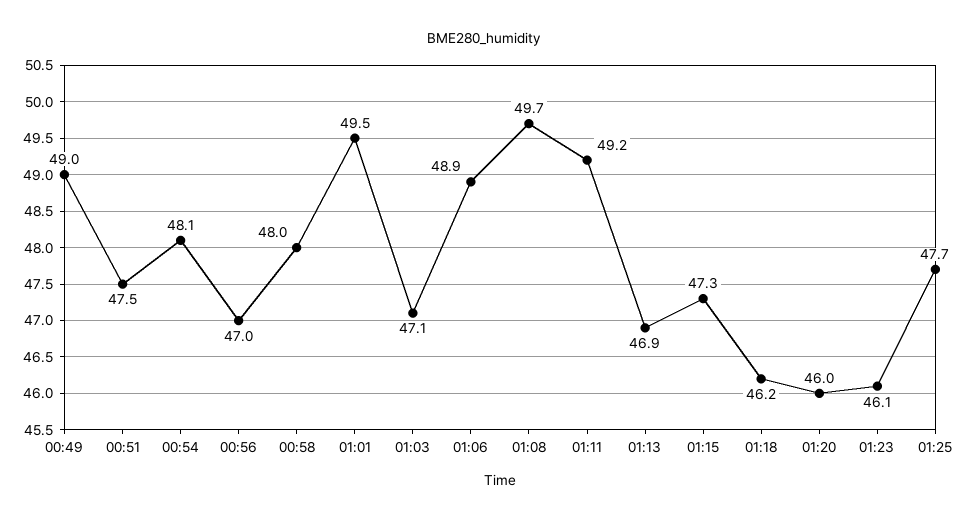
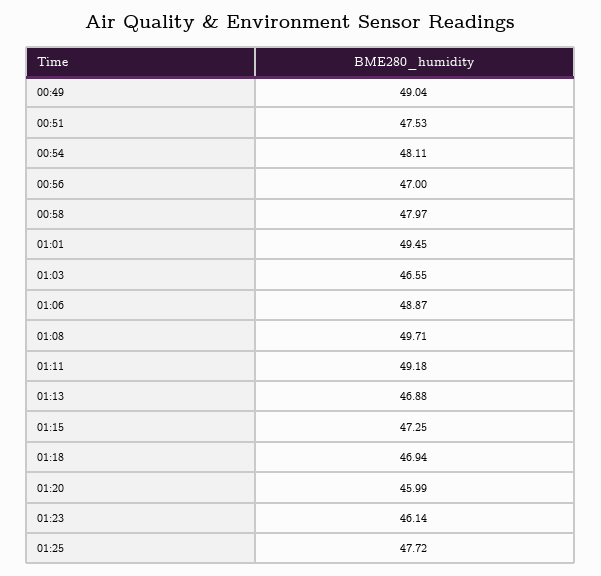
  {
    "00:49": 49.04,
    "00:51": 47.53,
    "00:54": 48.11,
    "00:56": 47,
    "00:58": 47.97,
    "01:01": 49.45,
-   "01:03": 47.1,
+   "01:03": 46.55,
    "01:06": 48.87,
    "01:08": 49.71,
    "01:11": 49.18,
    "01:13": 46.88,
    "01:15": 47.25,
-   "01:18": 46.2,
+   "01:18": 46.94,
    "01:20": 45.99,
    "01:23": 46.14,
    "01:25": 47.72
  }

